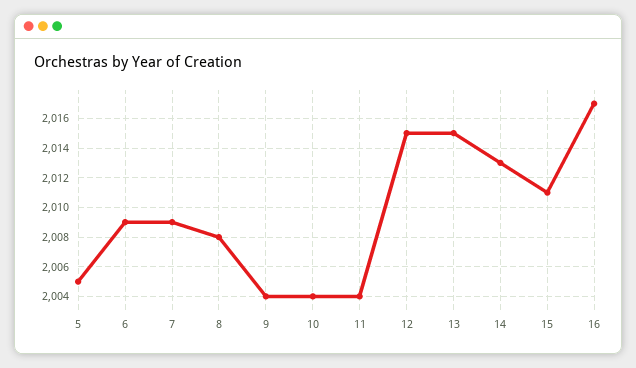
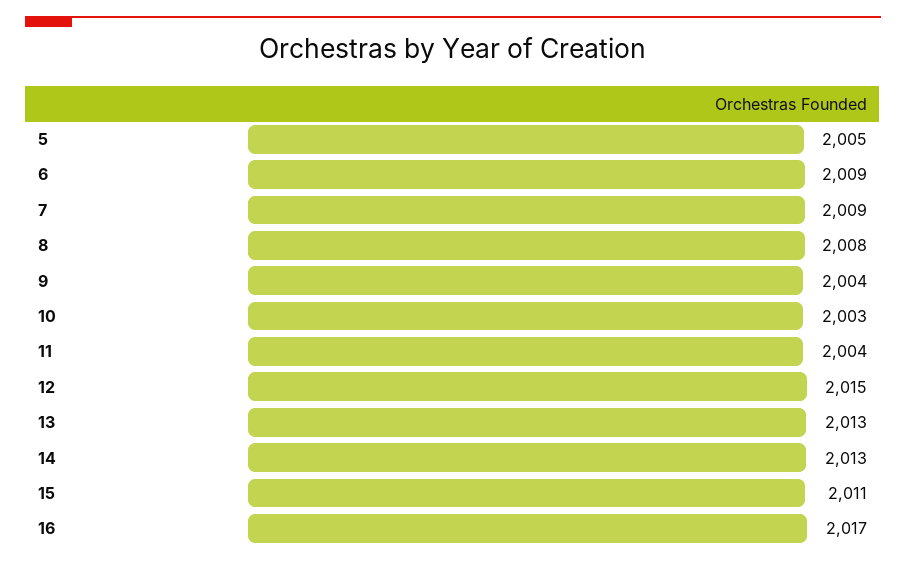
  {
    "5": 2005,
    "6": 2009,
    "7": 2009,
    "8": 2008,
    "9": 2004,
-   "10": 2004,
+   "10": 2003,
    "11": 2004,
    "12": 2015,
-   "13": 2015,
+   "13": 2013,
    "14": 2013,
    "15": 2011,
    "16": 2017
  }

